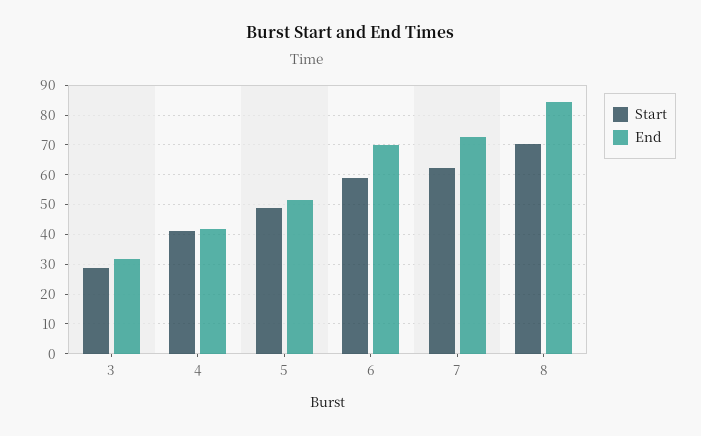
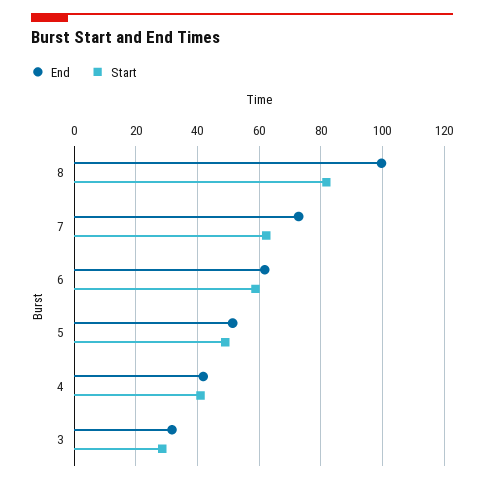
  {
    "Start": {
      "3": 28,
      "4": 42,
      "5": 50,
      "6": 58,
      "7": 62,
-     "8": 70
+     "8": 82
    },
    "End": {
      "3": 32,
      "4": 42,
      "5": 52,
-     "6": 70,
+     "6": 62,
      "7": 72,
-     "8": 85
+     "8": 100
    }
  }

